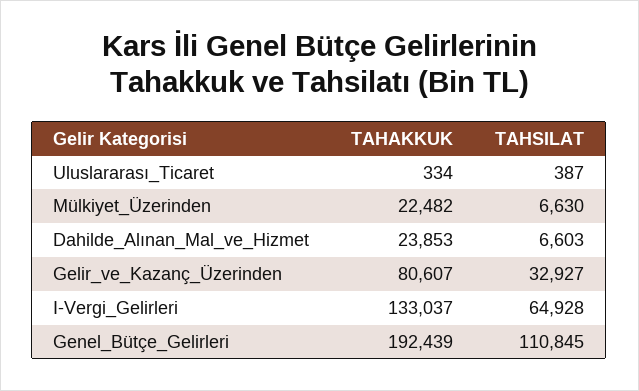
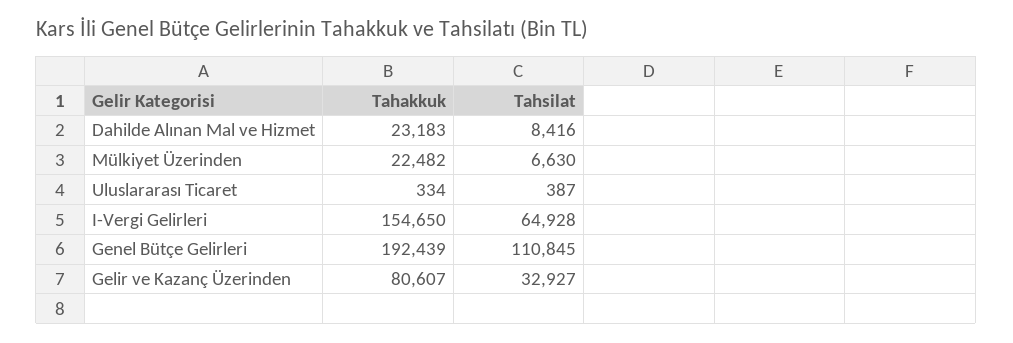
  {
    "TAHAKKUK": {
      "Uluslararası_Ticaret": 334,
      "Mülkiyet_Üzerinden": 22482,
-     "Dahilde_Alınan_Mal_ve_Hizmet": 23853,
+     "Dahilde_Alınan_Mal_ve_Hizmet": 23183,
      "Gelir_ve_Kazanç_Üzerinden": 80607,
-     "I-Vergi_Gelirleri": 133037,
+     "I-Vergi_Gelirleri": 154650,
      "Genel_Bütçe_Gelirleri": 192439
    },
    "TAHSILAT": {
      "Uluslararası_Ticaret": 387,
      "Mülkiyet_Üzerinden": 6630,
-     "Dahilde_Alınan_Mal_ve_Hizmet": 6603,
+     "Dahilde_Alınan_Mal_ve_Hizmet": 8416,
      "Gelir_ve_Kazanç_Üzerinden": 32927,
      "I-Vergi_Gelirleri": 64928,
      "Genel_Bütçe_Gelirleri": 110845
    }
  }

